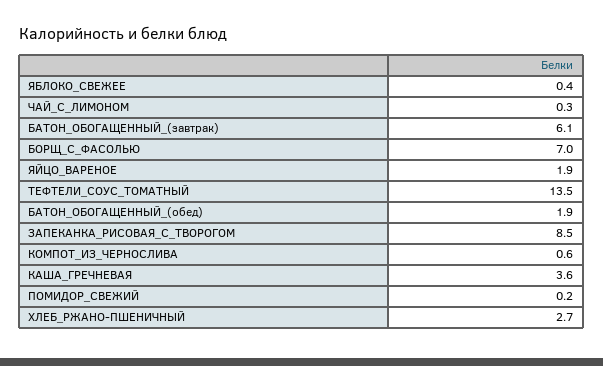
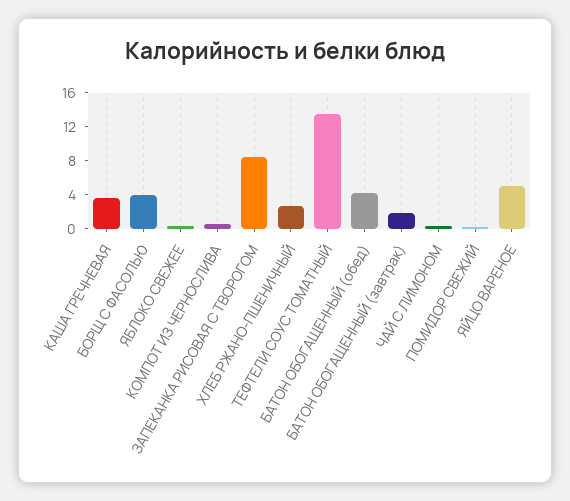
  {
    "ЯБЛОКО_СВЕЖЕЕ": 0.4,
    "ЧАЙ_С_ЛИМОНОМ": 0.3,
-   "БАТОН_ОБОГАЩЕННЫЙ_(завтрак)": 6.1,
+   "БАТОН_ОБОГАЩЕННЫЙ_(завтрак)": 2,
-   "БОРЩ_С_ФАСОЛЬЮ": 7,
+   "БОРЩ_С_ФАСОЛЬЮ": 4,
-   "ЯЙЦО_ВАРЕНОЕ": 1.9,
+   "ЯЙЦО_ВАРЕНОЕ": 5,
    "ТЕФТЕЛИ_СОУС_ТОМАТНЫЙ": 13.5,
-   "БАТОН_ОБОГАЩЕННЫЙ_(обед)": 1.9,
+   "БАТОН_ОБОГАЩЕННЫЙ_(обед)": 4,
    "ЗАПЕКАНКА_РИСОВАЯ_С_ТВОРОГОМ": 8.5,
    "КОМПОТ_ИЗ_ЧЕРНОСЛИВА": 0.6,
    "КАША_ГРЕЧНЕВАЯ": 3.6,
    "ПОМИДОР_СВЕЖИЙ": 0.2,
    "ХЛЕБ_РЖАНО-ПШЕНИЧНЫЙ": 2.7
  }

